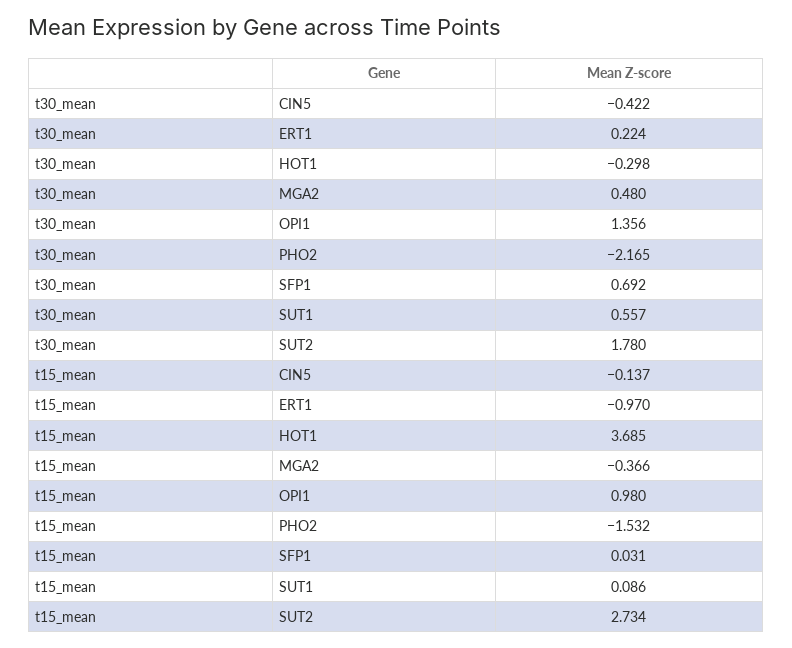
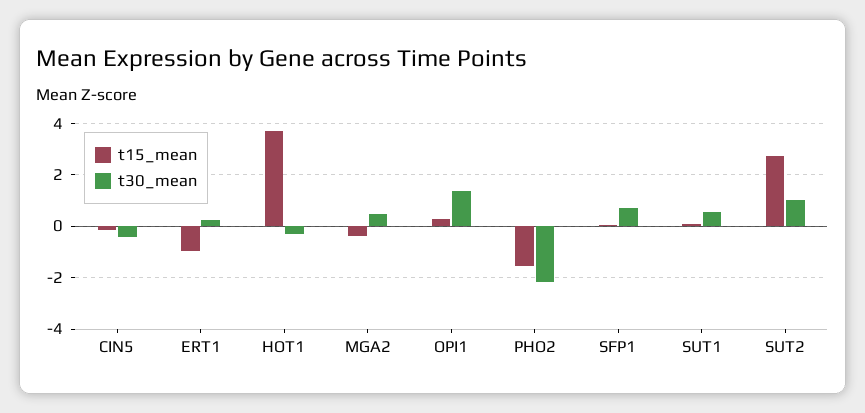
  {
    "t30_mean": {
      "CIN5": -0.422,
      "ERT1": 0.224,
      "HOT1": -0.298,
      "MGA2": 0.48,
      "OPI1": 1.356,
      "PHO2": -2.165,
      "SFP1": 0.692,
      "SUT1": 0.557,
-     "SUT2": 1.78
+     "SUT2": 1
    },
    "t15_mean": {
      "CIN5": -0.137,
      "ERT1": -0.97,
      "HOT1": 3.685,
      "MGA2": -0.366,
-     "OPI1": 0.98,
+     "OPI1": 0.25,
      "PHO2": -1.532,
      "SFP1": 0.031,
      "SUT1": 0.086,
      "SUT2": 2.734
    }
  }

